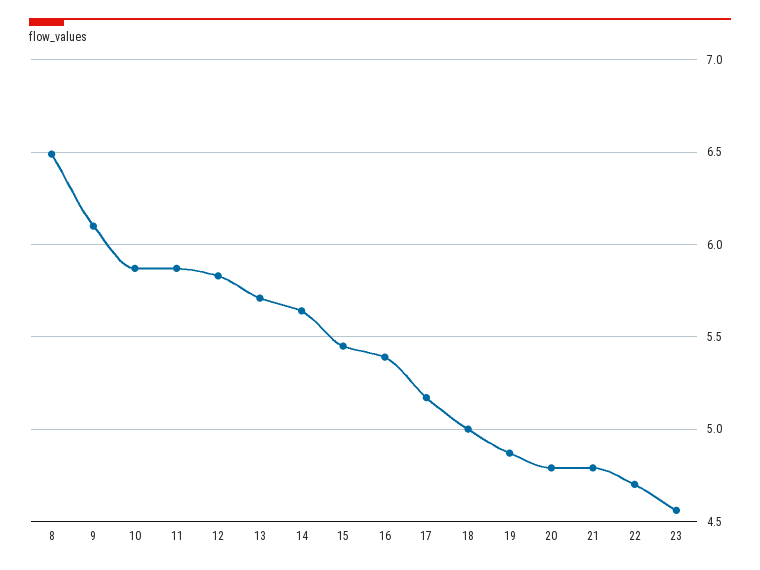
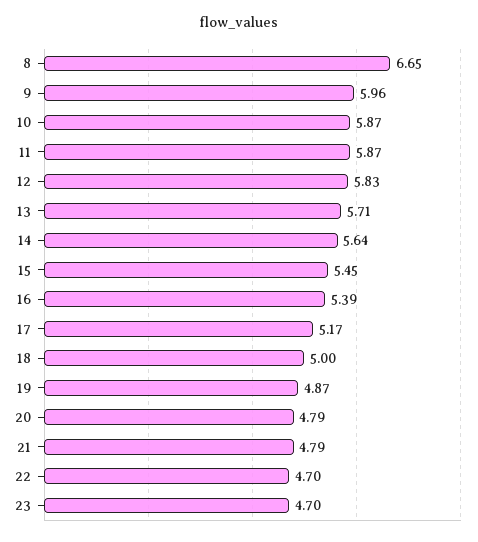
  {
-   "8": 6.5,
+   "8": 6.65,
-   "9": 6.1,
+   "9": 5.96,
    "10": 5.87,
    "11": 5.87,
    "12": 5.83,
    "13": 5.71,
    "14": 5.64,
    "15": 5.45,
    "16": 5.39,
    "17": 5.17,
    "18": 5,
    "19": 4.87,
    "20": 4.79,
    "21": 4.79,
    "22": 4.7,
-   "23": 4.55
+   "23": 4.7
  }

